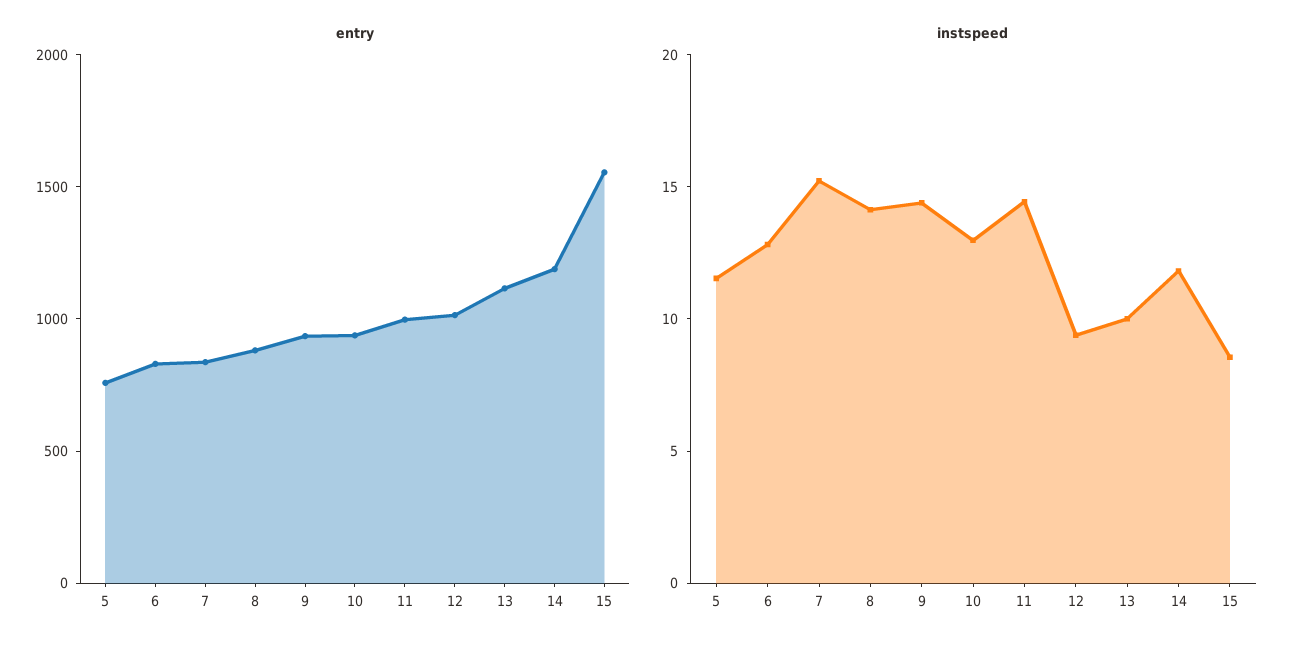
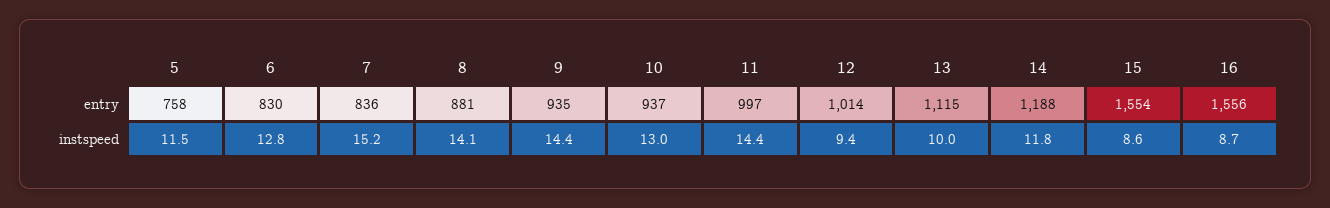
  {
    "entry": {
      "5": 758,
      "6": 830,
      "7": 836,
      "8": 881,
      "9": 935,
      "10": 937,
      "11": 997,
      "12": 1014,
      "13": 1115,
      "14": 1188,
-     "15": 1554
+     "15": 1554,
+     "16": 1556
    },
    "instspeed": {
      "5": 11.5,
      "6": 12.8,
      "7": 15.2,
      "8": 14.1,
      "9": 14.4,
      "10": 13,
      "11": 14.4,
      "12": 9.4,
      "13": 10,
      "14": 11.8,
-     "15": 8.6
+     "15": 8.6,
+     "16": 8.7
    }
  }

